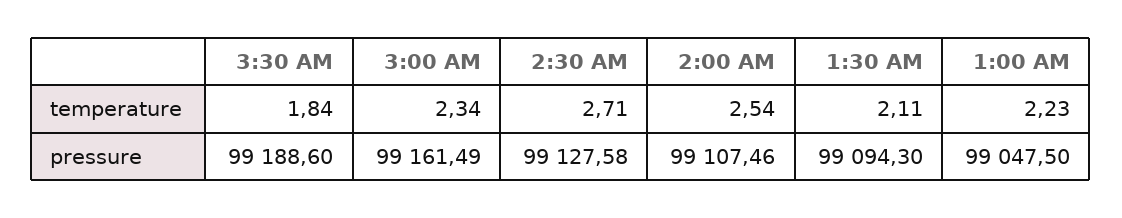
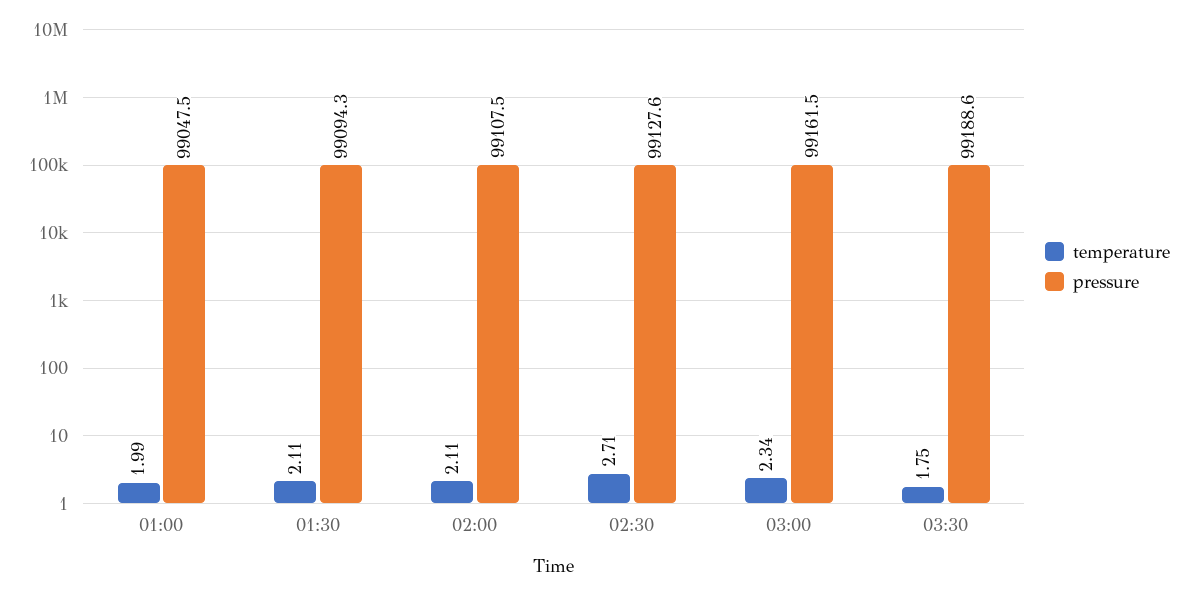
  {
    "temperature": {
-     "3:30 AM": 1.84,
+     "3:30 AM": 1.75,
      "3:00 AM": 2.34,
      "2:30 AM": 2.71,
-     "2:00 AM": 2.54,
+     "2:00 AM": 2.11,
      "1:30 AM": 2.11,
-     "1:00 AM": 2.23
+     "1:00 AM": 1.99
    },
    "pressure": {
      "3:30 AM": 99188.6,
      "3:00 AM": 99161.49,
      "2:30 AM": 99127.58,
      "2:00 AM": 99107.46,
      "1:30 AM": 99094.3,
      "1:00 AM": 99047.5
    }
  }

